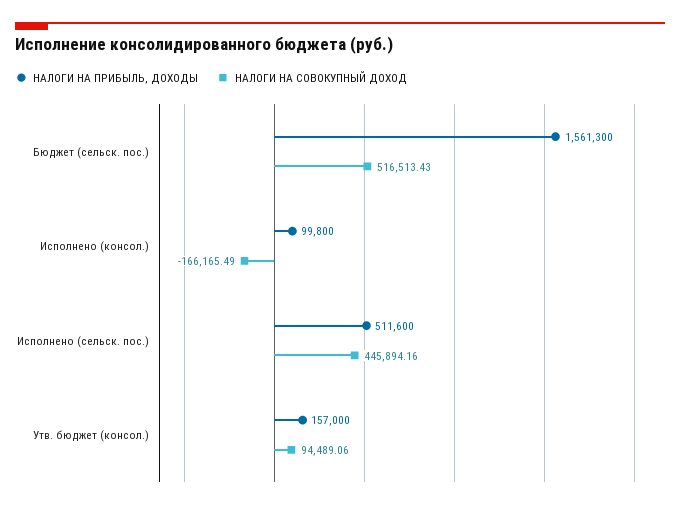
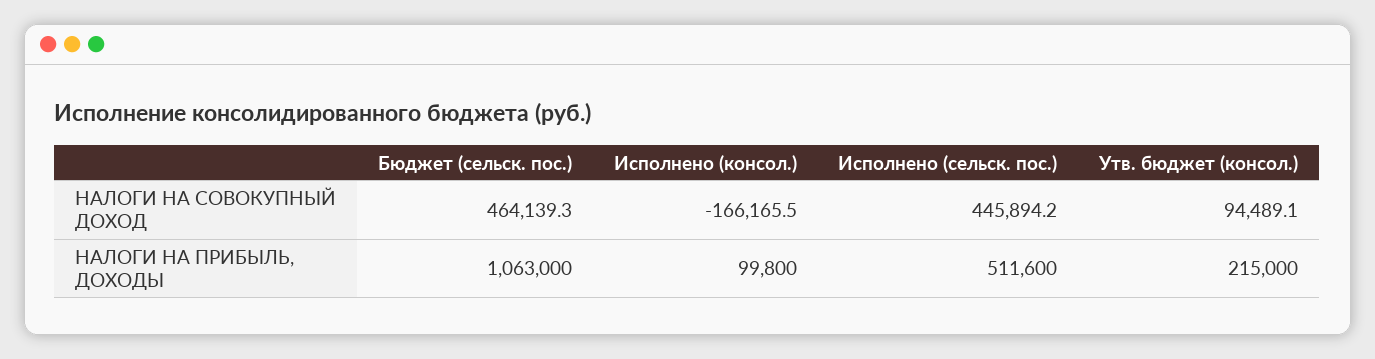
  {
    "НАЛОГИ НА ПРИБЫЛЬ, ДОХОДЫ": {
-     "Бюджет (сельск. пос.)": 1561300,
+     "Бюджет (сельск. пос.)": 1063000,
      "Исполнено (консол.)": 99800,
      "Исполнено (сельск. пос.)": 511600,
-     "Утв. бюджет (консол.)": 157000
+     "Утв. бюджет (консол.)": 215000
    },
    "НАЛОГИ НА СОВОКУПНЫЙ ДОХОД": {
-     "Бюджет (сельск. пос.)": 516513.43,
+     "Бюджет (сельск. пос.)": 464139.3,
      "Исполнено (консол.)": -166165.49,
      "Исполнено (сельск. пос.)": 445894.16,
      "Утв. бюджет (консол.)": 94489.06
    }
  }

